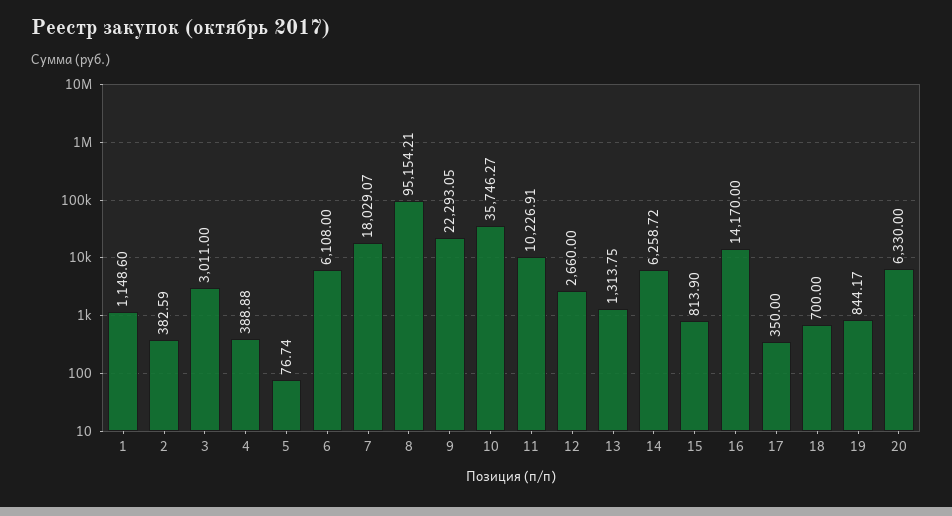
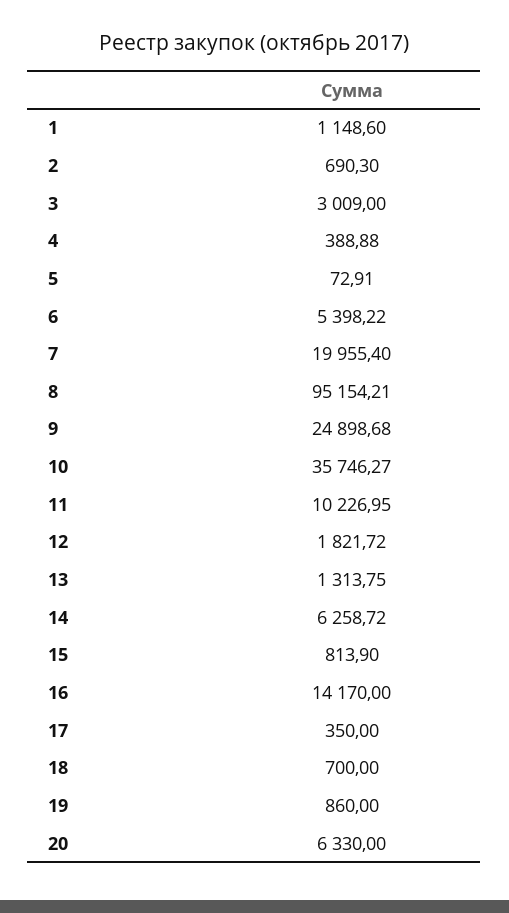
  {
    "1": 1148.6,
-   "2": 382.59,
+   "2": 690.3,
-   "3": 3011,
+   "3": 3009,
    "4": 388.88,
-   "5": 76.74,
+   "5": 72.91,
-   "6": 6108,
+   "6": 5398.22,
-   "7": 18029.07,
+   "7": 19955.4,
    "8": 95154.21,
-   "9": 22293.05,
+   "9": 24898.68,
    "10": 35746.27,
-   "11": 10226.91,
+   "11": 10226.95,
-   "12": 2660,
+   "12": 1821.72,
    "13": 1313.75,
    "14": 6258.72,
    "15": 813.9,
    "16": 14170,
    "17": 350,
    "18": 700,
-   "19": 844.17,
+   "19": 860,
    "20": 6330
  }

